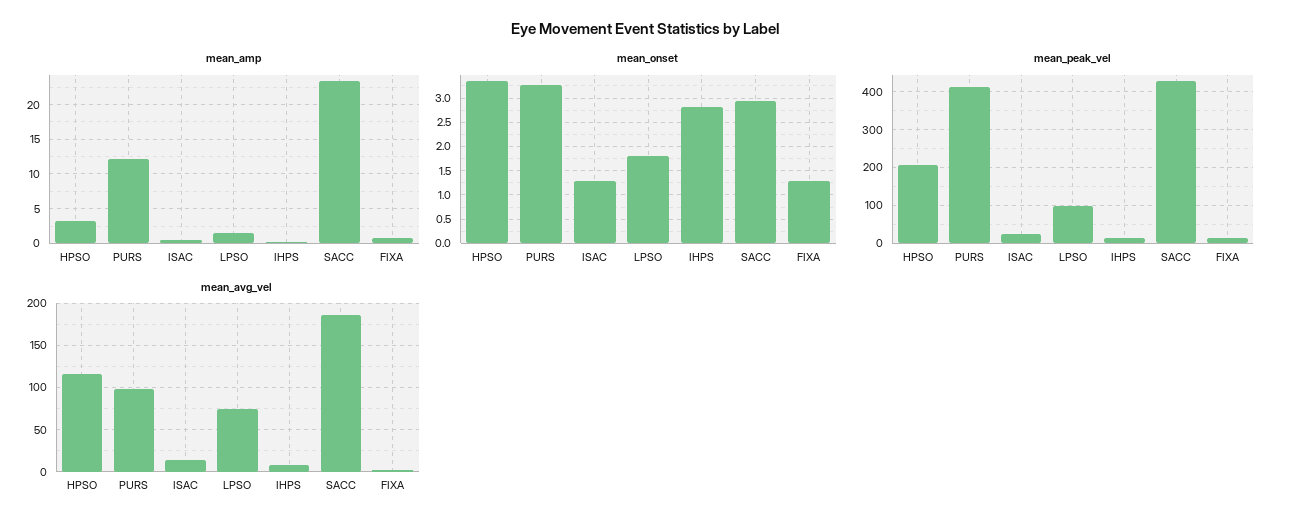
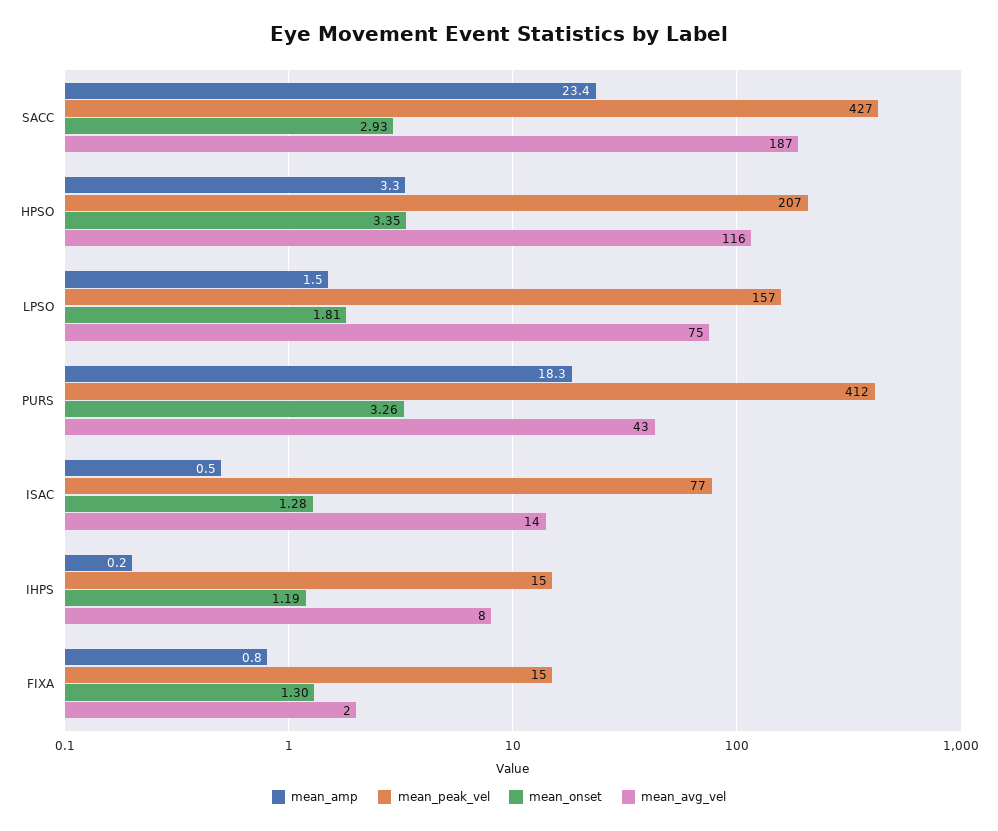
  {
    "mean_amp": {
      "HPSO": 3.3,
-     "PURS": 12,
+     "PURS": 18.3,
      "ISAC": 0.5,
      "LPSO": 1.5,
      "IHPS": 0.2,
      "SACC": 23.4,
      "FIXA": 0.8
    },
    "mean_onset": {
      "HPSO": 3.35,
      "PURS": 3.26,
      "ISAC": 1.28,
      "LPSO": 1.81,
-     "IHPS": 2.75,
+     "IHPS": 1.19,
      "SACC": 2.93,
      "FIXA": 1.3
    },
    "mean_peak_vel": {
      "HPSO": 207,
      "PURS": 412,
-     "ISAC": 20,
+     "ISAC": 77,
-     "LPSO": 100,
+     "LPSO": 157,
      "IHPS": 15,
      "SACC": 427,
      "FIXA": 15
    },
    "mean_avg_vel": {
      "HPSO": 116,
-     "PURS": 100,
+     "PURS": 43,
      "ISAC": 14,
      "LPSO": 75,
      "IHPS": 8,
      "SACC": 187,
      "FIXA": 2
    }
  }

